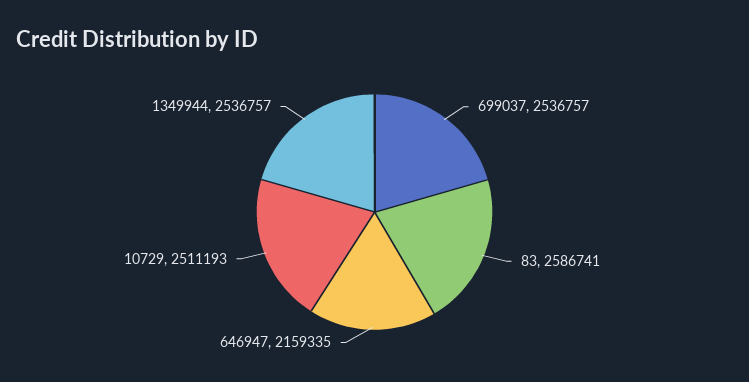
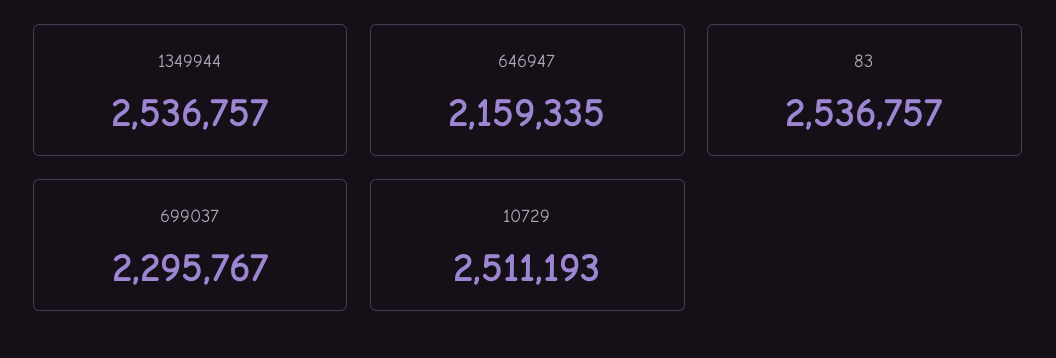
  {
-   "699037": 2536757,
+   "699037": 2295767,
-   "83": 2586741,
+   "83": 2536757,
    "646947": 2159335,
    "10729": 2511193,
    "1349944": 2536757
  }

